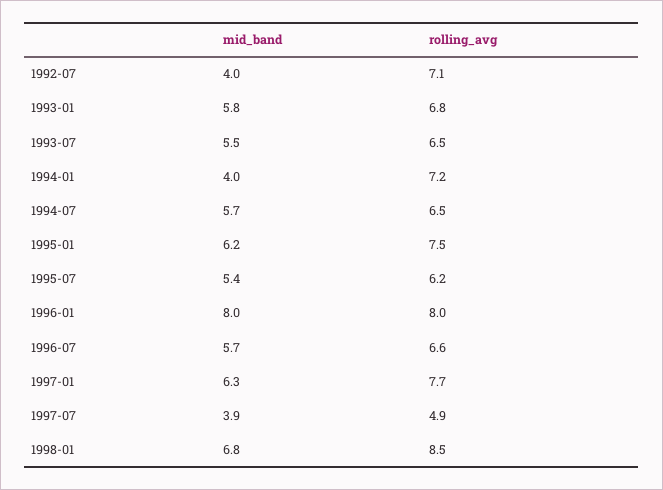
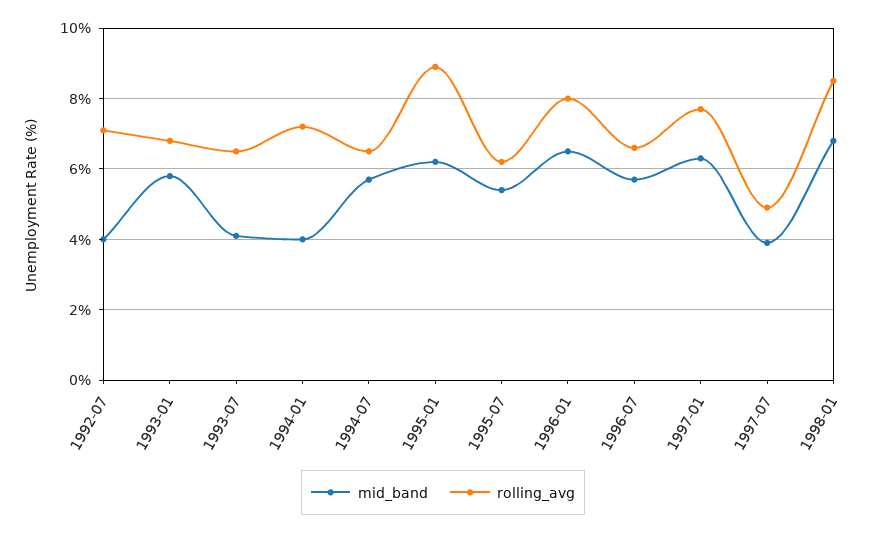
  {
    "mid_band": {
      "1992-07": 4,
      "1993-01": 5.8,
-     "1993-07": 5.5,
+     "1993-07": 4,
      "1994-01": 4,
      "1994-07": 5.7,
      "1995-01": 6.2,
      "1995-07": 5.4,
-     "1996-01": 8,
+     "1996-01": 6.5,
      "1996-07": 5.7,
      "1997-01": 6.3,
      "1997-07": 3.9,
      "1998-01": 6.8
    },
    "rolling_avg": {
      "1992-07": 7.1,
      "1993-01": 6.8,
      "1993-07": 6.5,
      "1994-01": 7.2,
      "1994-07": 6.5,
-     "1995-01": 7.5,
+     "1995-01": 9,
      "1995-07": 6.2,
      "1996-01": 8,
      "1996-07": 6.6,
      "1997-01": 7.7,
      "1997-07": 4.9,
      "1998-01": 8.5
    }
  }

